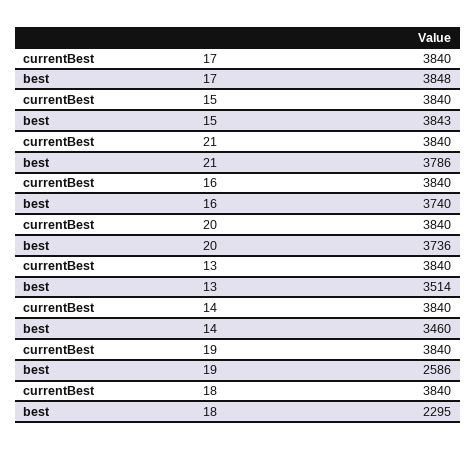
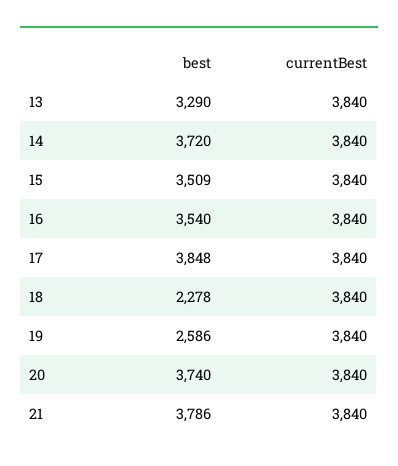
  {
    "currentBest": {
      "17": 3840,
      "15": 3840,
      "21": 3840,
      "16": 3840,
      "20": 3840,
      "13": 3840,
      "14": 3840,
      "19": 3840,
      "18": 3840
    },
    "best": {
      "17": 3848,
-     "15": 3843,
+     "15": 3509,
      "21": 3786,
-     "16": 3740,
+     "16": 3540,
-     "20": 3736,
+     "20": 3740,
-     "13": 3514,
+     "13": 3290,
-     "14": 3460,
+     "14": 3720,
      "19": 2586,
-     "18": 2295
+     "18": 2278
    }
  }

